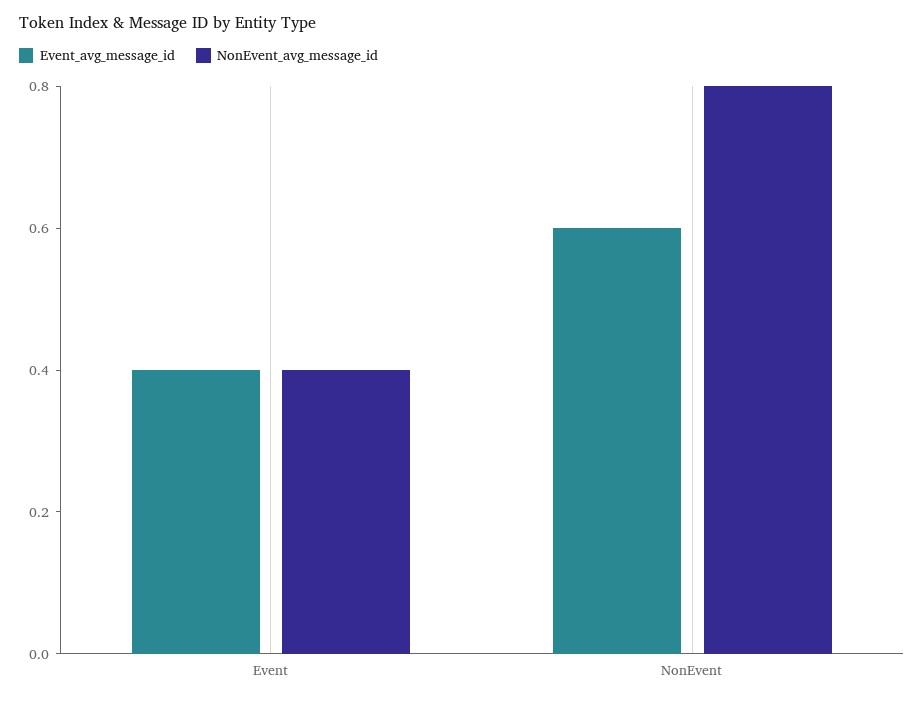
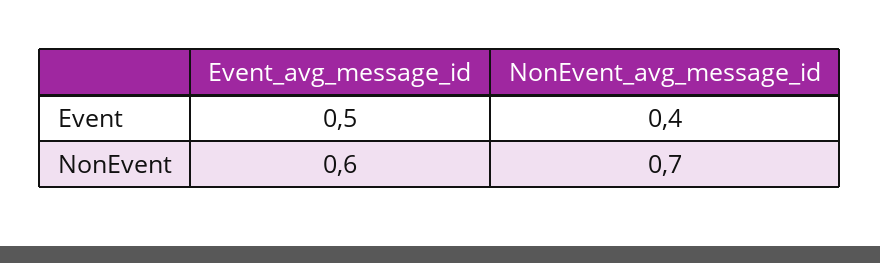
  {
    "Event_avg_message_id": {
-     "Event": 0.4,
+     "Event": 0.5,
      "NonEvent": 0.6
    },
    "NonEvent_avg_message_id": {
      "Event": 0.4,
-     "NonEvent": 0.8
+     "NonEvent": 0.7
    }
  }

